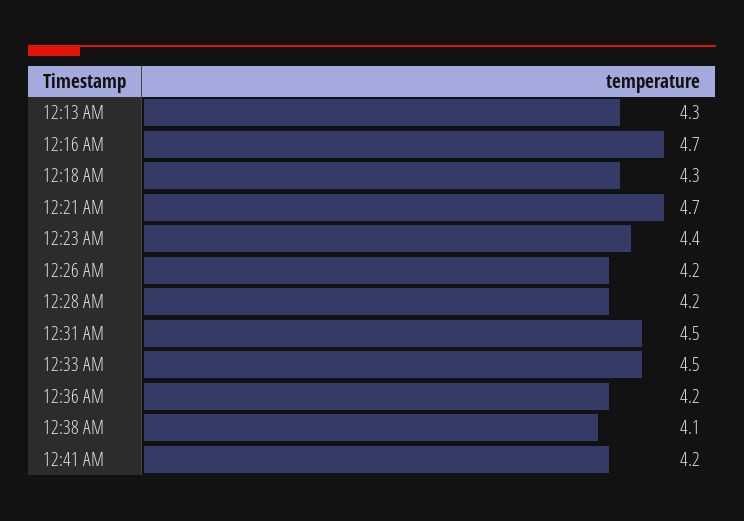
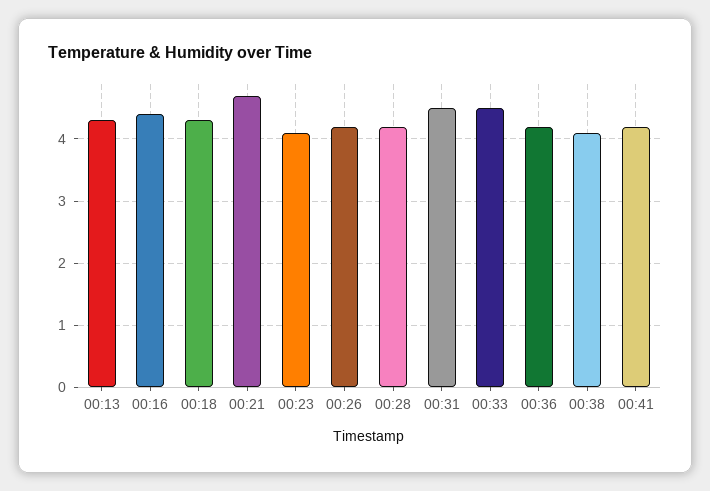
  {
    "12:13 AM": 4.3,
-   "12:16 AM": 4.7,
+   "12:16 AM": 4.4,
    "12:18 AM": 4.3,
    "12:21 AM": 4.7,
-   "12:23 AM": 4.4,
+   "12:23 AM": 4.1,
    "12:26 AM": 4.2,
    "12:28 AM": 4.2,
    "12:31 AM": 4.5,
    "12:33 AM": 4.5,
    "12:36 AM": 4.2,
    "12:38 AM": 4.1,
    "12:41 AM": 4.2
  }

